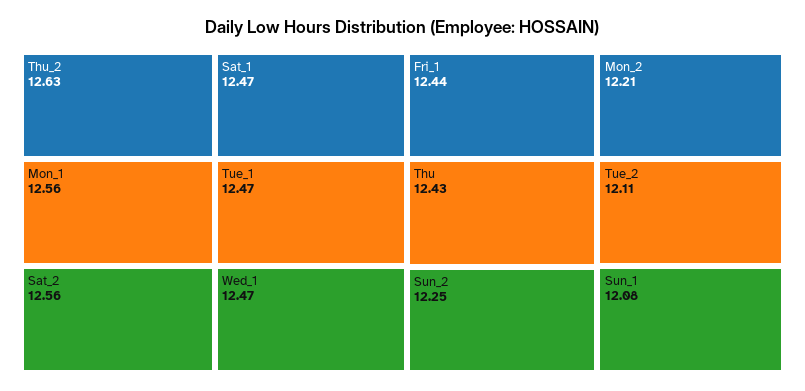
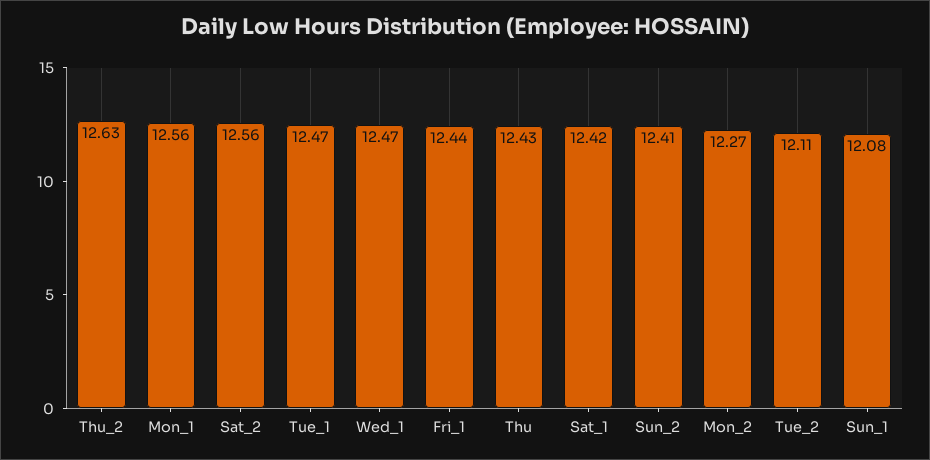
  {
    "Thu_2": 12.63,
    "Mon_1": 12.56,
    "Sat_2": 12.56,
-   "Sat_1": 12.47,
+   "Sat_1": 12.42,
    "Tue_1": 12.47,
    "Wed_1": 12.47,
    "Fri_1": 12.44,
    "Thu": 12.43,
-   "Sun_2": 12.25,
+   "Sun_2": 12.41,
-   "Mon_2": 12.21,
+   "Mon_2": 12.27,
    "Tue_2": 12.11,
    "Sun_1": 12.08
  }

